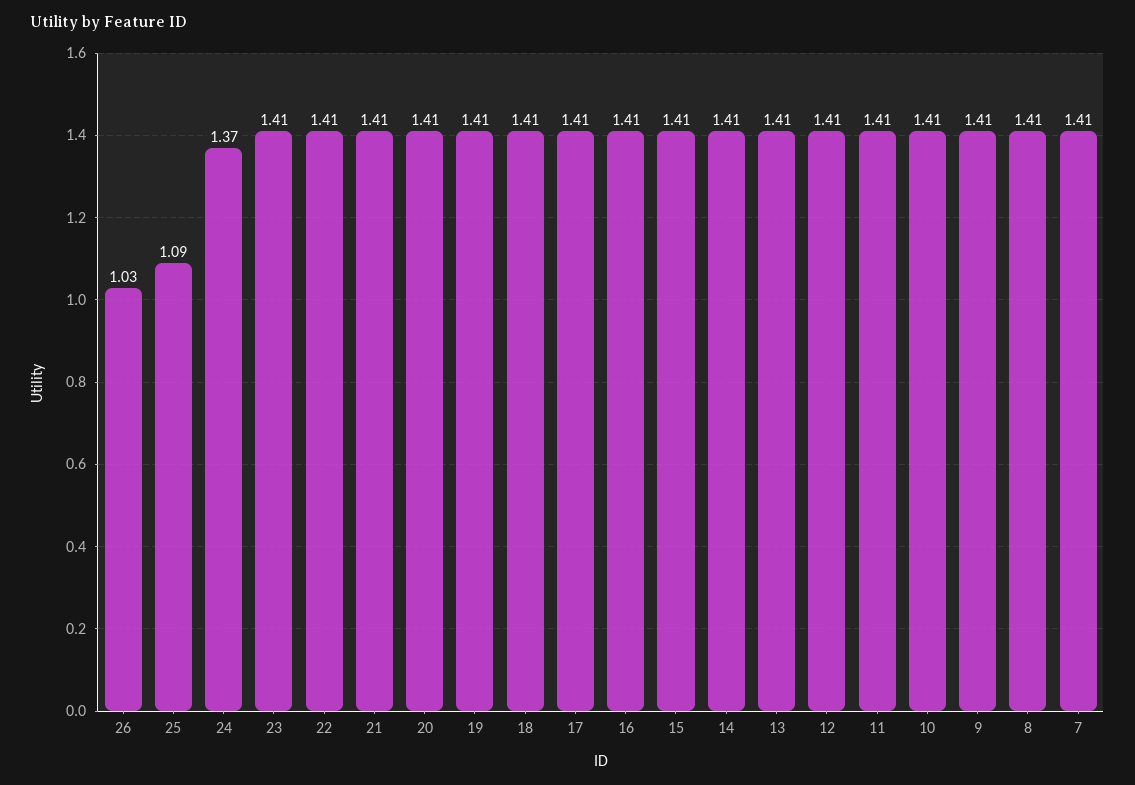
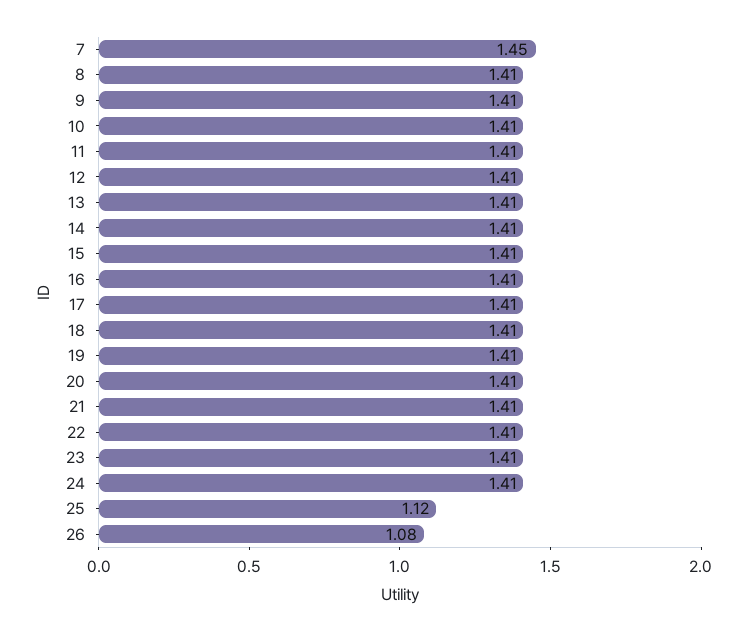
  {
-   "26": 1.03,
+   "26": 1.08,
-   "25": 1.09,
+   "25": 1.12,
-   "24": 1.37,
+   "24": 1.41,
    "23": 1.41,
    "22": 1.41,
    "21": 1.41,
    "20": 1.41,
    "19": 1.41,
    "18": 1.41,
    "17": 1.41,
    "16": 1.41,
    "15": 1.41,
    "14": 1.41,
    "13": 1.41,
    "12": 1.41,
    "11": 1.41,
    "10": 1.41,
    "9": 1.41,
    "8": 1.41,
-   "7": 1.41
+   "7": 1.45
  }

